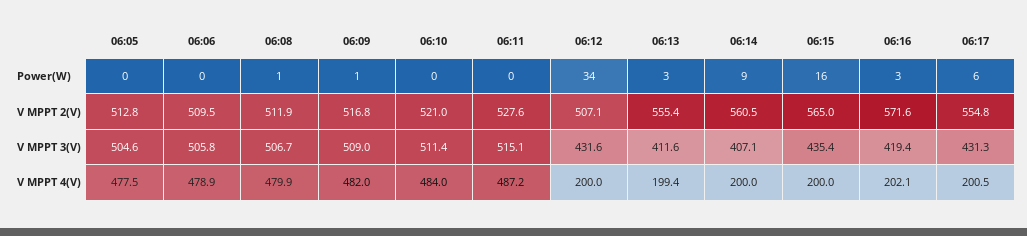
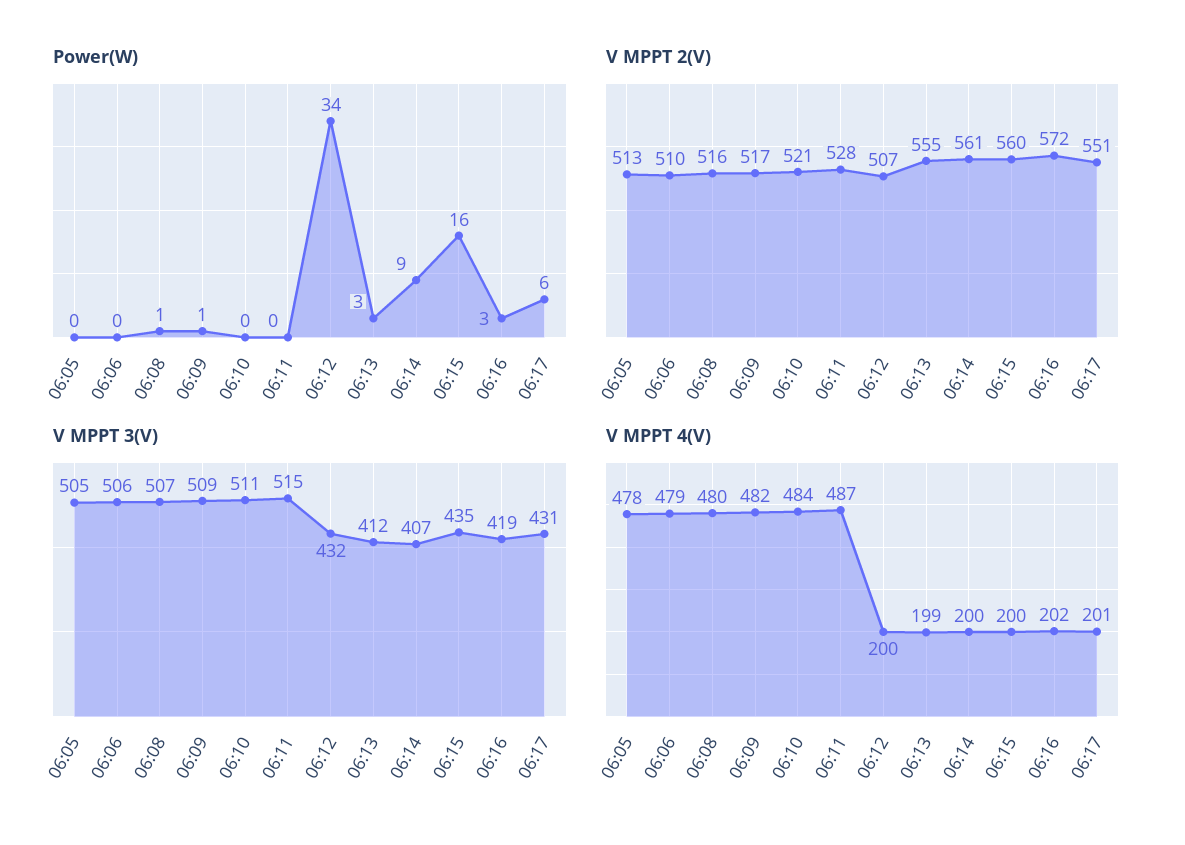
  {
    "Power(W)": {
      "06:05": 0,
      "06:06": 0,
      "06:08": 1,
      "06:09": 1,
      "06:10": 0,
      "06:11": 0,
      "06:12": 34,
      "06:13": 3,
      "06:14": 9,
      "06:15": 16,
      "06:16": 3,
      "06:17": 6
    },
    "V MPPT 2(V)": {
      "06:05": 512.8,
      "06:06": 509.5,
-     "06:08": 511.9,
+     "06:08": 516,
      "06:09": 516.8,
      "06:10": 521,
      "06:11": 527.6,
      "06:12": 507.1,
      "06:13": 555.4,
      "06:14": 560.5,
-     "06:15": 565,
+     "06:15": 560,
      "06:16": 571.6,
-     "06:17": 554.8
+     "06:17": 551
    },
    "V MPPT 3(V)": {
      "06:05": 504.6,
      "06:06": 505.8,
      "06:08": 506.7,
      "06:09": 509,
      "06:10": 511.4,
      "06:11": 515.1,
      "06:12": 431.6,
      "06:13": 411.6,
      "06:14": 407.1,
      "06:15": 435.4,
      "06:16": 419.4,
      "06:17": 431.3
    },
    "V MPPT 4(V)": {
      "06:05": 477.5,
      "06:06": 478.9,
      "06:08": 479.9,
      "06:09": 482,
      "06:10": 484,
      "06:11": 487.2,
      "06:12": 200,
      "06:13": 199.4,
      "06:14": 200,
      "06:15": 200,
      "06:16": 202.1,
      "06:17": 200.5
    }
  }

